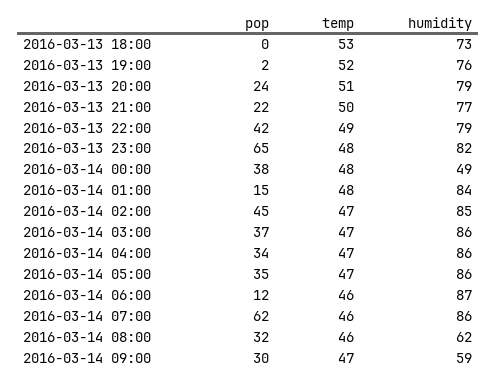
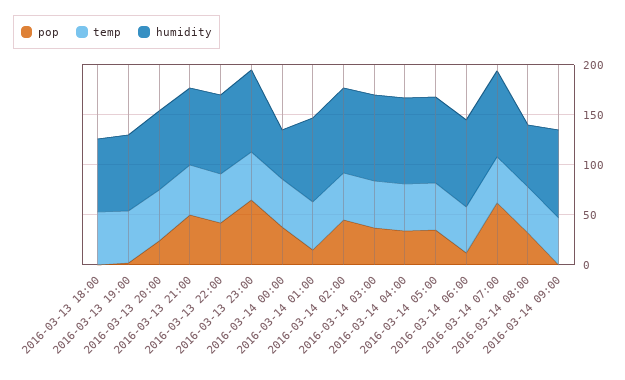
  {
    "pop": {
      "2016-03-13 18:00": 0,
      "2016-03-13 19:00": 2,
      "2016-03-13 20:00": 24,
-     "2016-03-13 21:00": 22,
+     "2016-03-13 21:00": 50,
      "2016-03-13 22:00": 42,
      "2016-03-13 23:00": 65,
      "2016-03-14 00:00": 38,
      "2016-03-14 01:00": 15,
      "2016-03-14 02:00": 45,
      "2016-03-14 03:00": 37,
      "2016-03-14 04:00": 34,
      "2016-03-14 05:00": 35,
      "2016-03-14 06:00": 12,
      "2016-03-14 07:00": 62,
      "2016-03-14 08:00": 32,
-     "2016-03-14 09:00": 30
+     "2016-03-14 09:00": 0
    },
    "temp": {
      "2016-03-13 18:00": 53,
      "2016-03-13 19:00": 52,
      "2016-03-13 20:00": 51,
      "2016-03-13 21:00": 50,
      "2016-03-13 22:00": 49,
      "2016-03-13 23:00": 48,
      "2016-03-14 00:00": 48,
      "2016-03-14 01:00": 48,
      "2016-03-14 02:00": 47,
      "2016-03-14 03:00": 47,
      "2016-03-14 04:00": 47,
      "2016-03-14 05:00": 47,
      "2016-03-14 06:00": 46,
      "2016-03-14 07:00": 46,
      "2016-03-14 08:00": 46,
      "2016-03-14 09:00": 47
    },
    "humidity": {
      "2016-03-13 18:00": 73,
      "2016-03-13 19:00": 76,
      "2016-03-13 20:00": 79,
      "2016-03-13 21:00": 77,
      "2016-03-13 22:00": 79,
      "2016-03-13 23:00": 82,
      "2016-03-14 00:00": 49,
      "2016-03-14 01:00": 84,
      "2016-03-14 02:00": 85,
      "2016-03-14 03:00": 86,
      "2016-03-14 04:00": 86,
      "2016-03-14 05:00": 86,
      "2016-03-14 06:00": 87,
      "2016-03-14 07:00": 86,
      "2016-03-14 08:00": 62,
-     "2016-03-14 09:00": 59
+     "2016-03-14 09:00": 90
    }
  }

